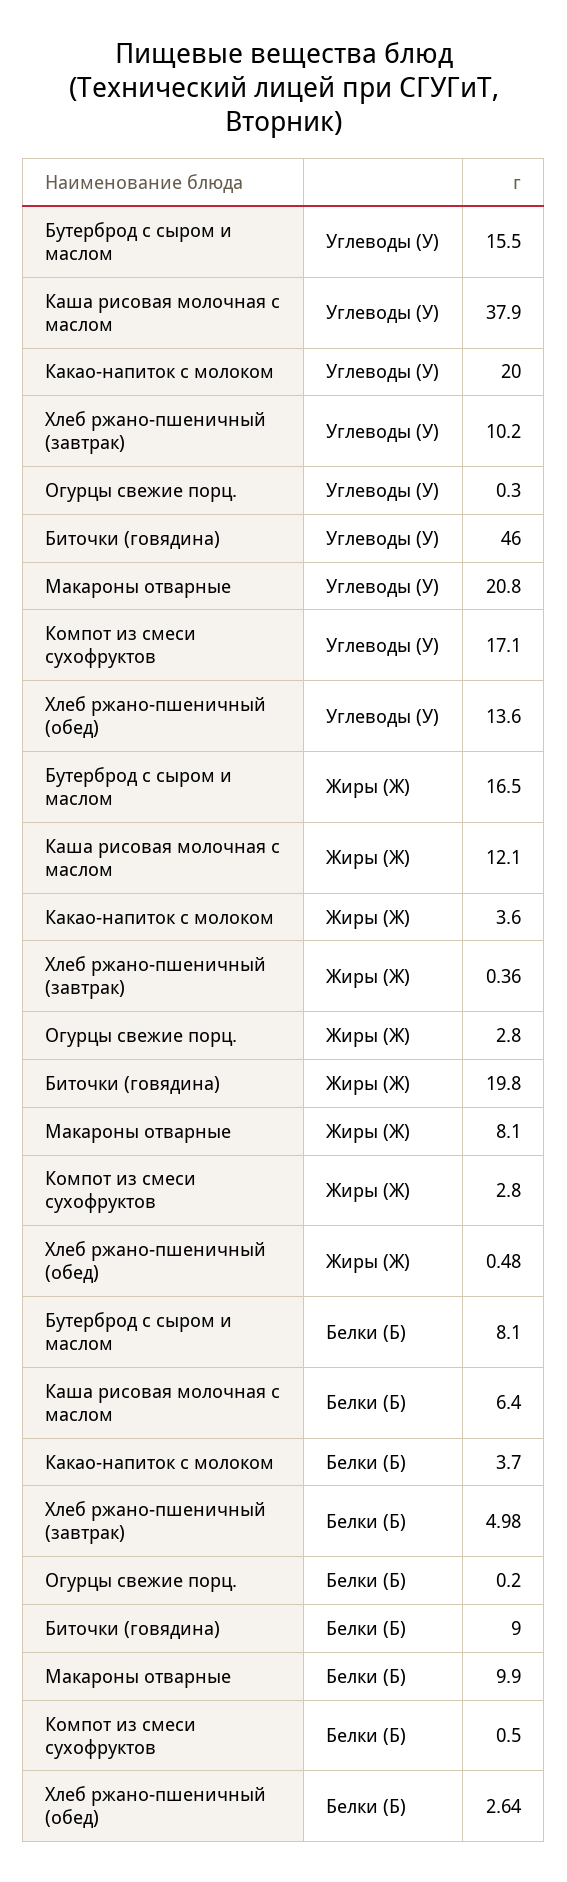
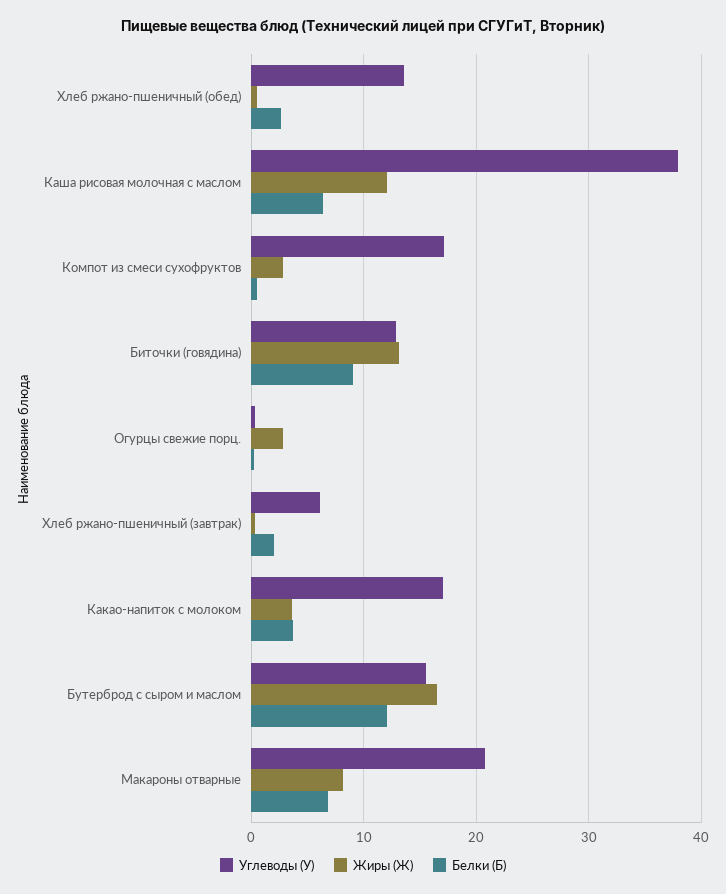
  {
    "Углеводы (У)": {
      "Бутерброд с сыром и маслом": 15.5,
      "Каша рисовая молочная с маслом": 37.9,
-     "Какао-напиток с молоком": 20,
+     "Какао-напиток с молоком": 17,
-     "Хлеб ржано-пшеничный (завтрак)": 10.2,
+     "Хлеб ржано-пшеничный (завтрак)": 6,
      "Огурцы свежие порц.": 0.3,
-     "Биточки (говядина)": 46,
+     "Биточки (говядина)": 13,
      "Макароны отварные": 20.8,
      "Компот из смеси сухофруктов": 17.1,
      "Хлеб ржано-пшеничный (обед)": 13.6
    },
    "Жиры (Ж)": {
      "Бутерброд с сыром и маслом": 16.5,
      "Каша рисовая молочная с маслом": 12.1,
      "Какао-напиток с молоком": 3.6,
      "Хлеб ржано-пшеничный (завтрак)": 0.36,
      "Огурцы свежие порц.": 2.8,
-     "Биточки (говядина)": 19.8,
+     "Биточки (говядина)": 13,
      "Макароны отварные": 8.1,
      "Компот из смеси сухофруктов": 2.8,
      "Хлеб ржано-пшеничный (обед)": 0.48
    },
    "Белки (Б)": {
-     "Бутерброд с сыром и маслом": 8.1,
+     "Бутерброд с сыром и маслом": 12,
      "Каша рисовая молочная с маслом": 6.4,
      "Какао-напиток с молоком": 3.7,
-     "Хлеб ржано-пшеничный (завтрак)": 4.98,
+     "Хлеб ржано-пшеничный (завтрак)": 2,
      "Огурцы свежие порц.": 0.2,
      "Биточки (говядина)": 9,
-     "Макароны отварные": 9.9,
+     "Макароны отварные": 7,
      "Компот из смеси сухофруктов": 0.5,
      "Хлеб ржано-пшеничный (обед)": 2.64
    }
  }

